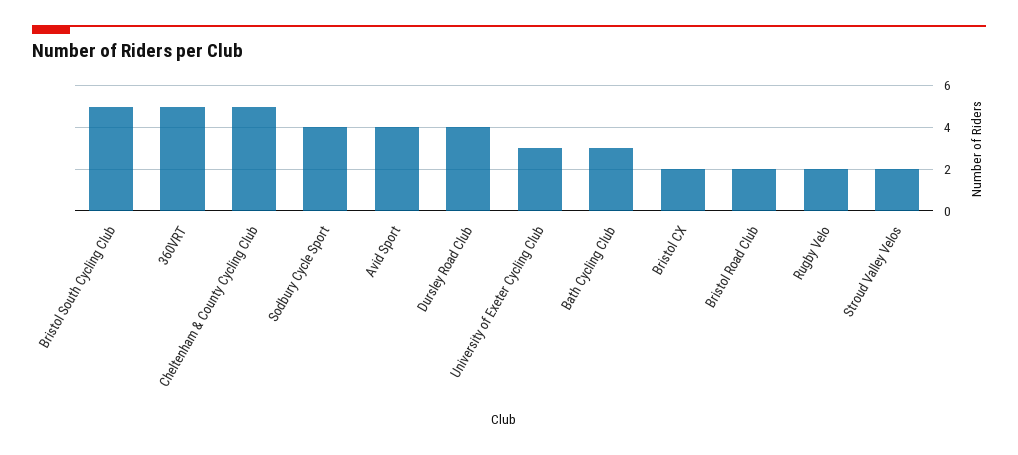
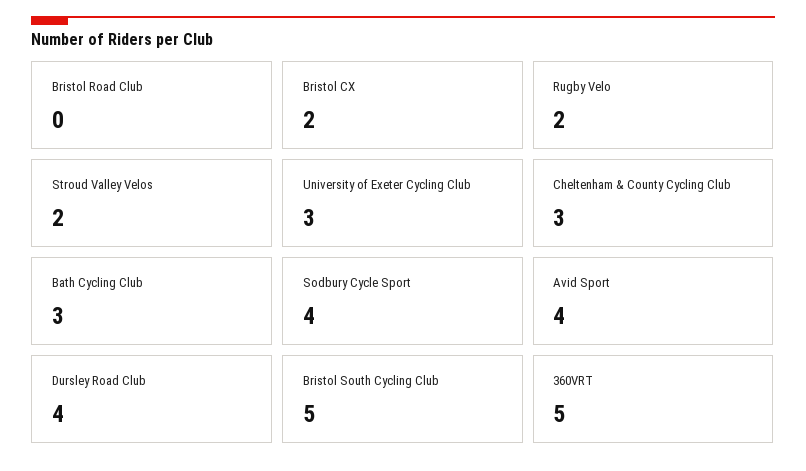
  {
    "Bristol South Cycling Club": 5,
    "360VRT": 5,
-   "Cheltenham & County Cycling Club": 5,
+   "Cheltenham & County Cycling Club": 3,
    "Sodbury Cycle Sport": 4,
    "Avid Sport": 4,
    "Dursley Road Club": 4,
    "University of Exeter Cycling Club": 3,
    "Bath Cycling Club": 3,
    "Bristol CX": 2,
-   "Bristol Road Club": 2,
+   "Bristol Road Club": 0,
    "Rugby Velo": 2,
    "Stroud Valley Velos": 2
  }

